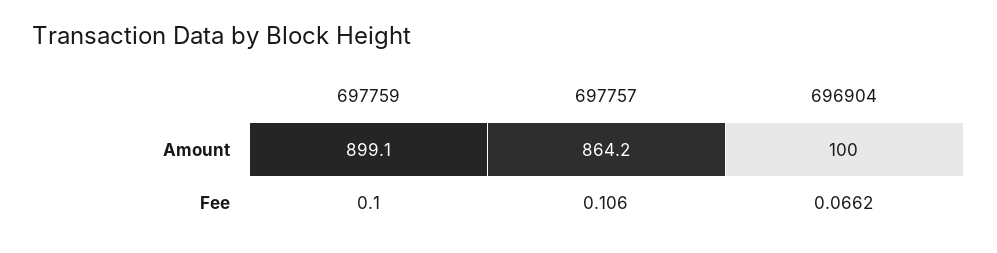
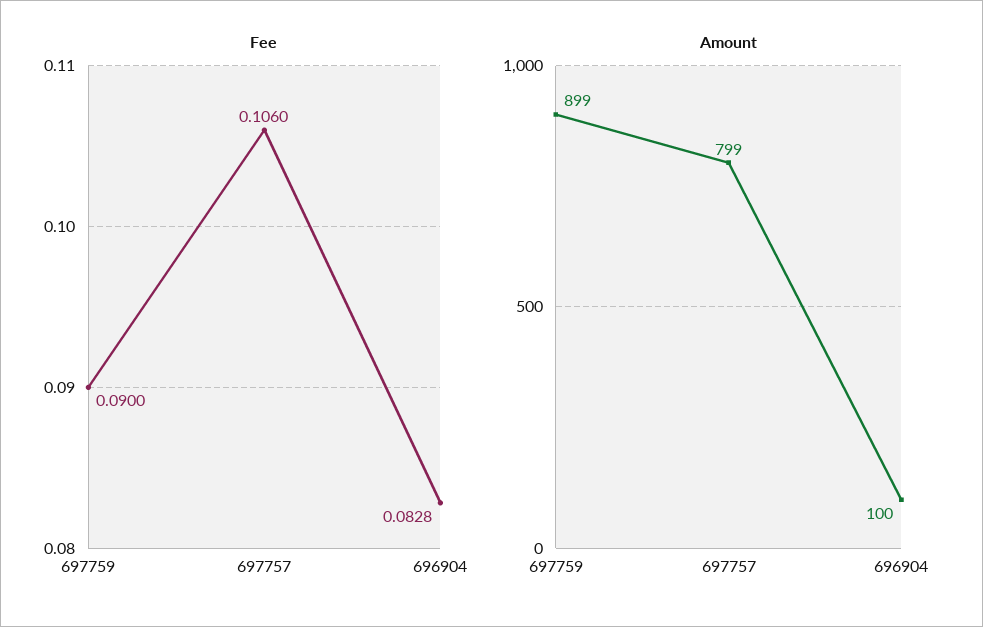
  {
    "Amount": {
      "697759": 899.1,
-     "697757": 864.2,
+     "697757": 799,
      "696904": 100
    },
    "Fee": {
-     "697759": 0.1,
+     "697759": 0.09,
      "697757": 0.106,
-     "696904": 0.0662
+     "696904": 0.0828
    }
  }

